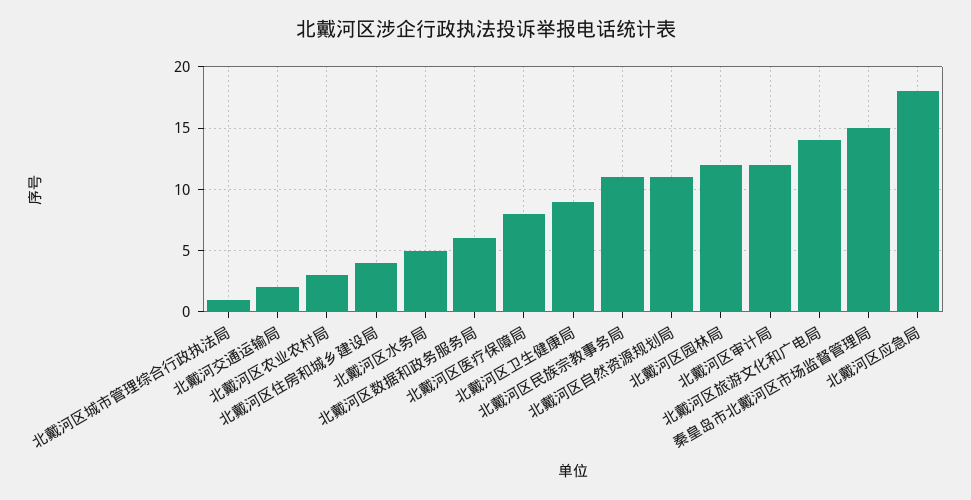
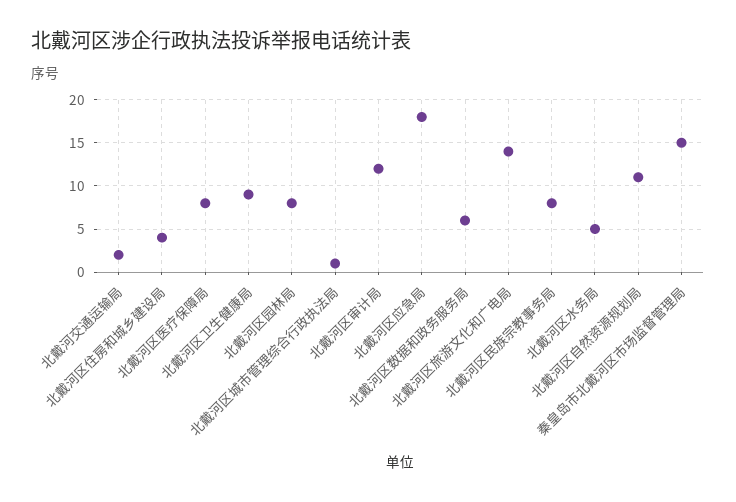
  {
    "北戴河区城市管理综合行政执法局": 1,
    "北戴河交通运输局": 2,
-   "北戴河区农业农村局": 3,
    "北戴河区住房和城乡建设局": 4,
    "北戴河区水务局": 5,
    "北戴河区数据和政务服务局": 6,
    "北戴河区医疗保障局": 8,
    "北戴河区卫生健康局": 9,
-   "北戴河区民族宗教事务局": 11,
+   "北戴河区民族宗教事务局": 8,
    "北戴河区自然资源规划局": 11,
-   "北戴河区园林局": 12,
+   "北戴河区园林局": 8,
    "北戴河区审计局": 12,
    "北戴河区旅游文化和广电局": 14,
    "秦皇岛市北戴河区市场监督管理局": 15,
    "北戴河区应急局": 18
  }

